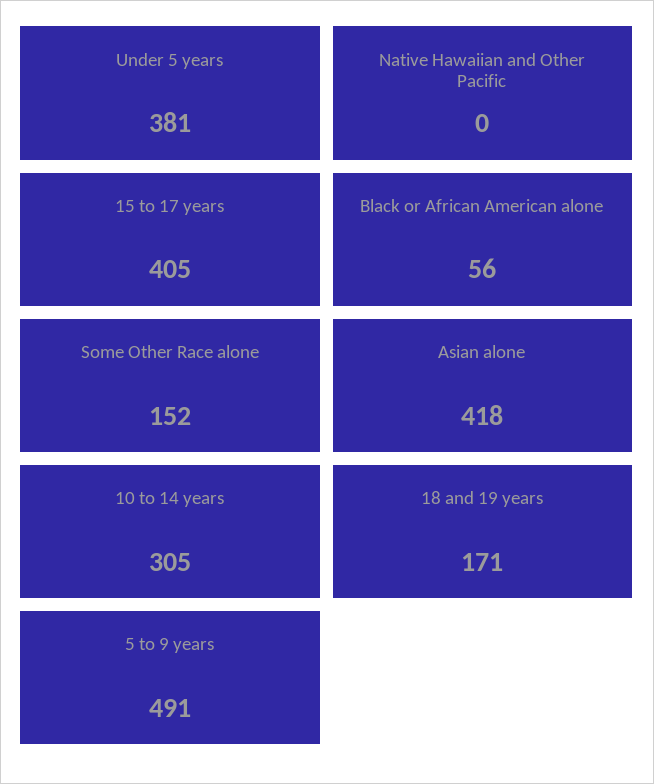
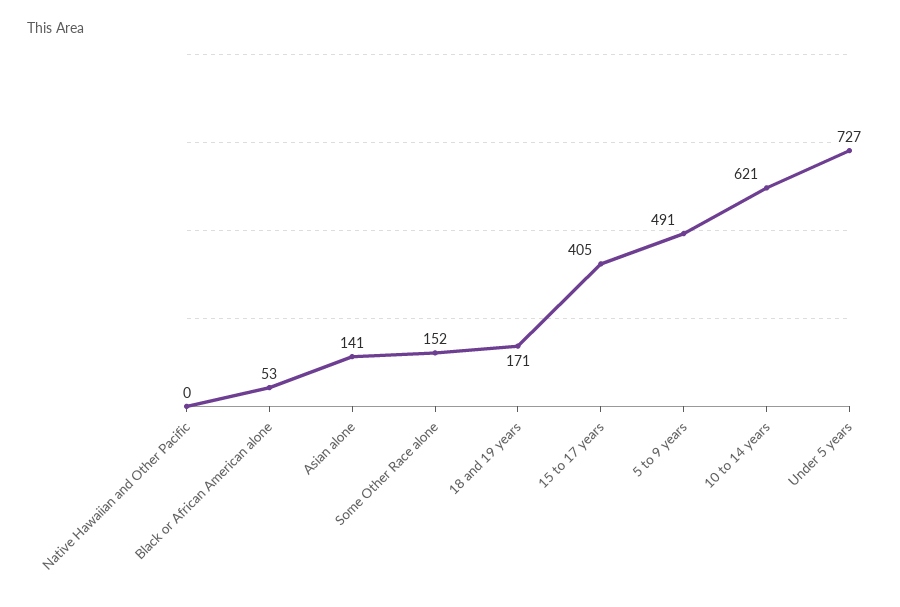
  {
-   "Under 5 years": 381,
+   "Under 5 years": 727,
    "Native Hawaiian and Other Pacific": 0,
    "15 to 17 years": 405,
-   "Black or African American alone": 56,
+   "Black or African American alone": 53,
    "Some Other Race alone": 152,
-   "Asian alone": 418,
+   "Asian alone": 141,
-   "10 to 14 years": 305,
+   "10 to 14 years": 621,
    "18 and 19 years": 171,
    "5 to 9 years": 491
  }

